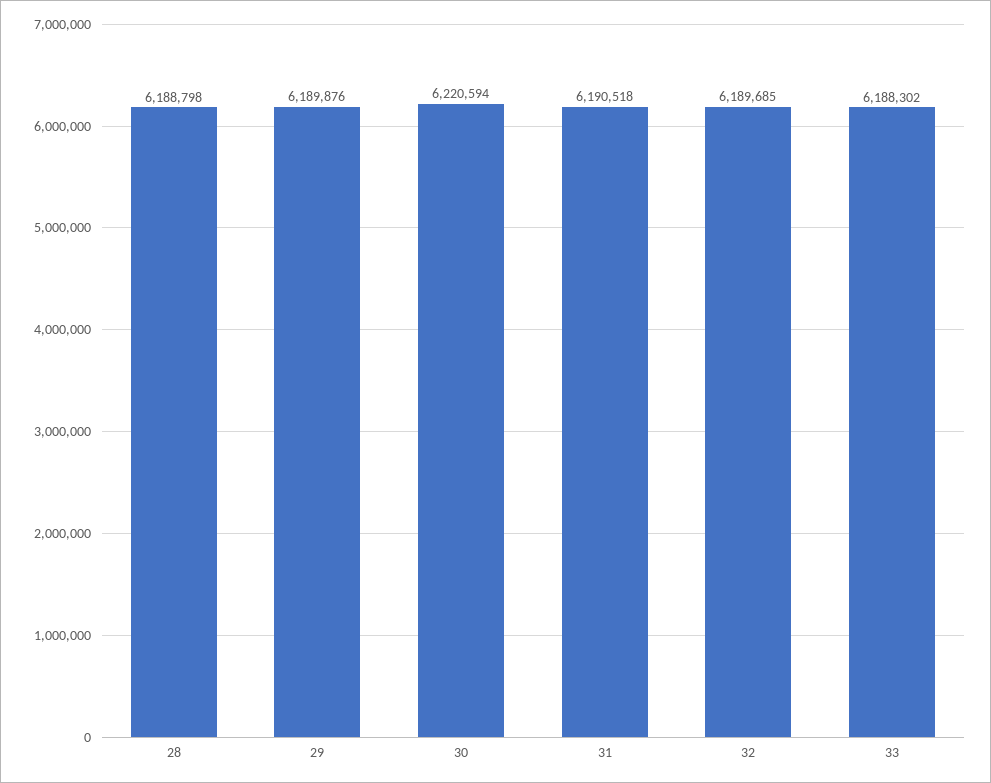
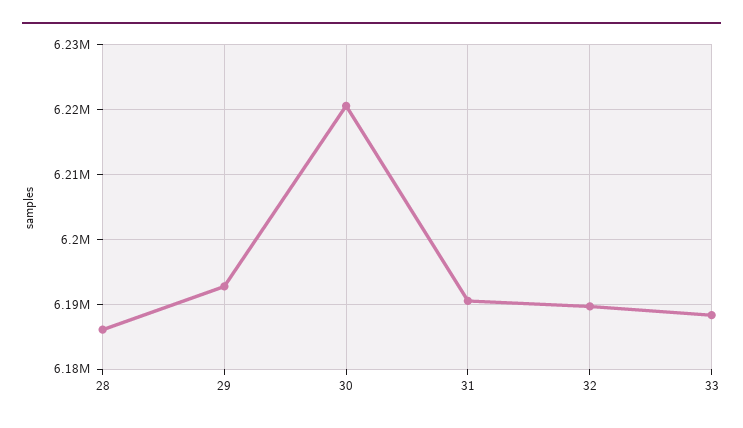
  {
-   "28": 6188798,
+   "28": 6186000,
-   "29": 6189876,
+   "29": 6193000,
    "30": 6220594,
    "31": 6190518,
    "32": 6189685,
    "33": 6188302
  }

